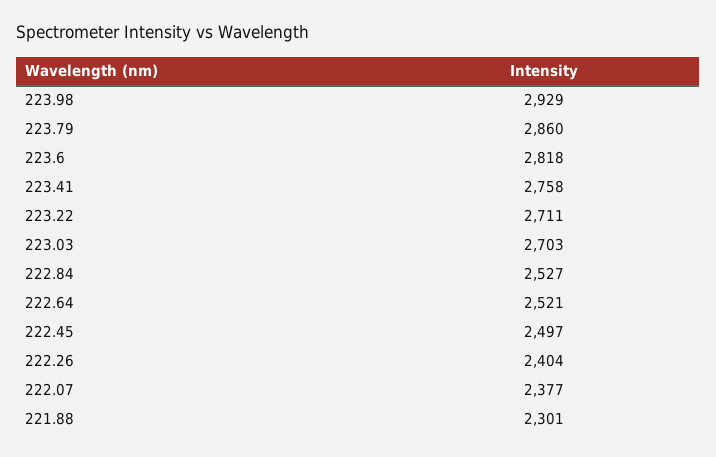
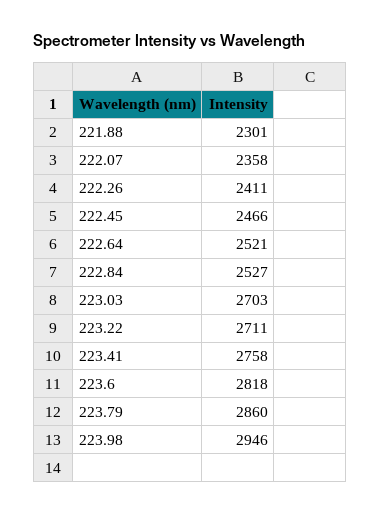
  {
-   "223.98": 2929,
+   "223.98": 2946,
    "223.79": 2860,
    "223.6": 2818,
    "223.41": 2758,
    "223.22": 2711,
    "223.03": 2703,
    "222.84": 2527,
    "222.64": 2521,
-   "222.45": 2497,
+   "222.45": 2466,
-   "222.26": 2404,
+   "222.26": 2411,
-   "222.07": 2377,
+   "222.07": 2358,
    "221.88": 2301
  }

